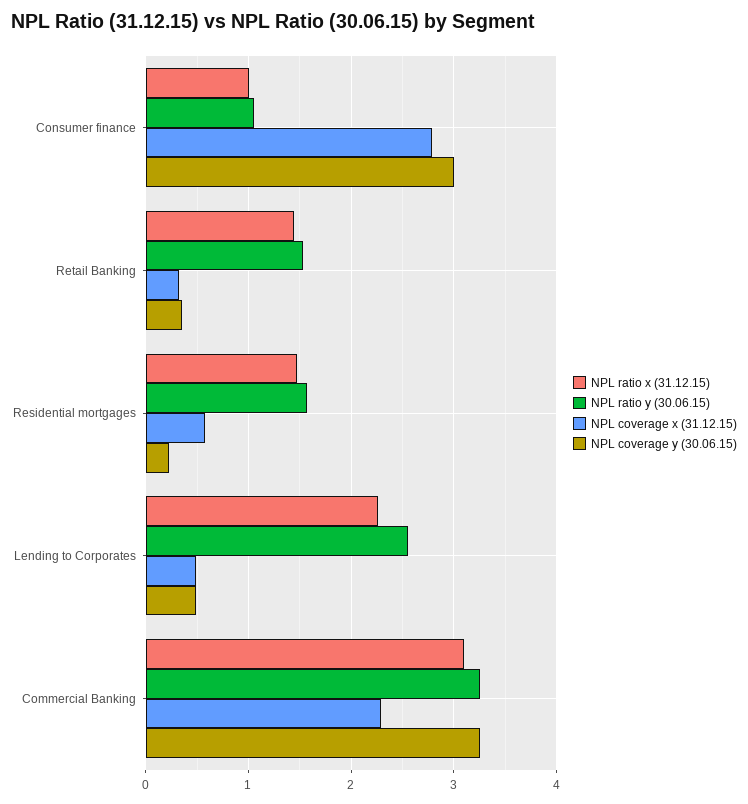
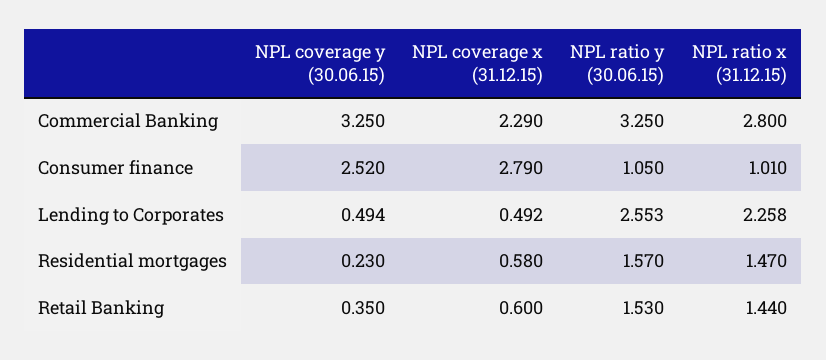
  {
    "NPL ratio x (31.12.15)": {
      "Consumer finance": 1.01,
      "Retail Banking": 1.44,
      "Residential mortgages": 1.47,
      "Lending to Corporates": 2.258,
-     "Commercial Banking": 3.1
+     "Commercial Banking": 2.8
    },
    "NPL ratio y (30.06.15)": {
      "Consumer finance": 1.05,
      "Retail Banking": 1.53,
      "Residential mortgages": 1.57,
      "Lending to Corporates": 2.553,
      "Commercial Banking": 3.25
    },
    "NPL coverage x (31.12.15)": {
      "Consumer finance": 2.79,
-     "Retail Banking": 0.3,
+     "Retail Banking": 0.6,
      "Residential mortgages": 0.58,
      "Lending to Corporates": 0.492,
      "Commercial Banking": 2.29
    },
    "NPL coverage y (30.06.15)": {
-     "Consumer finance": 3,
+     "Consumer finance": 2.52,
      "Retail Banking": 0.35,
      "Residential mortgages": 0.23,
      "Lending to Corporates": 0.494,
      "Commercial Banking": 3.25
    }
  }

